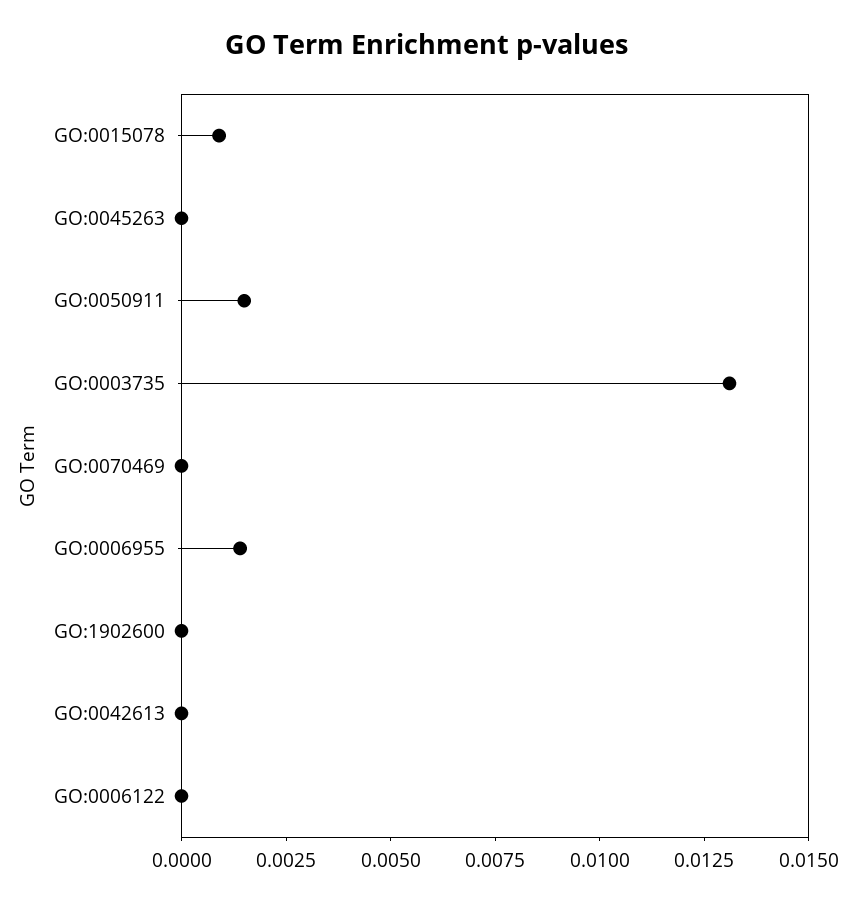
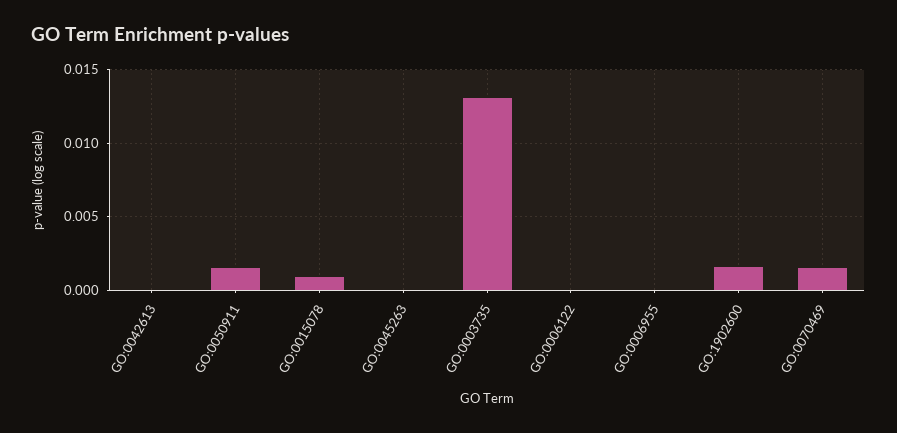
  {
    "GO:0015078": 0.001,
    "GO:0045263": 0,
    "GO:0050911": 0.0015,
    "GO:0003735": 0.013,
-   "GO:0070469": 0,
+   "GO:0070469": 0.0015,
-   "GO:0006955": 0.0015,
+   "GO:0006955": 0,
-   "GO:1902600": 0,
+   "GO:1902600": 0.0015,
    "GO:0042613": 0,
    "GO:0006122": 0
  }

